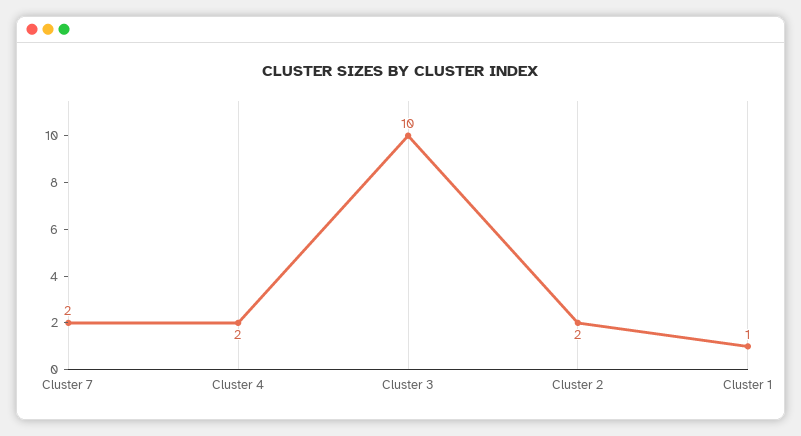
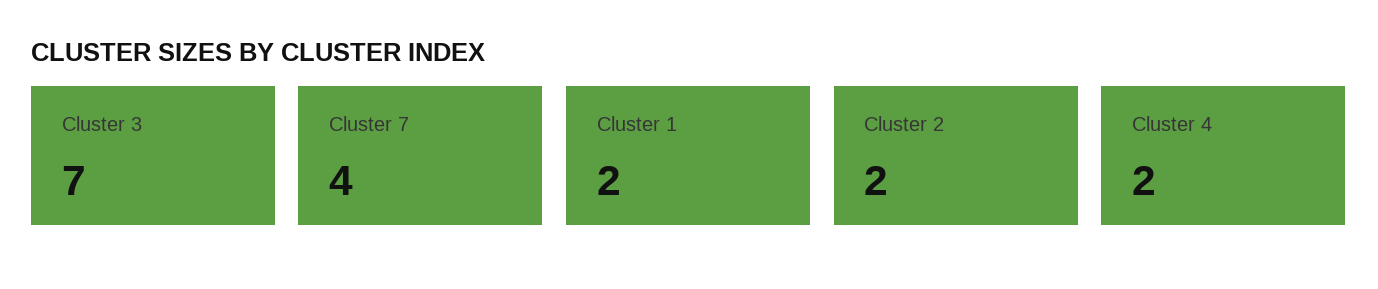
  {
-   "Cluster 7": 2,
+   "Cluster 7": 4,
    "Cluster 4": 2,
-   "Cluster 3": 10,
+   "Cluster 3": 7,
    "Cluster 2": 2,
-   "Cluster 1": 1
+   "Cluster 1": 2
  }

